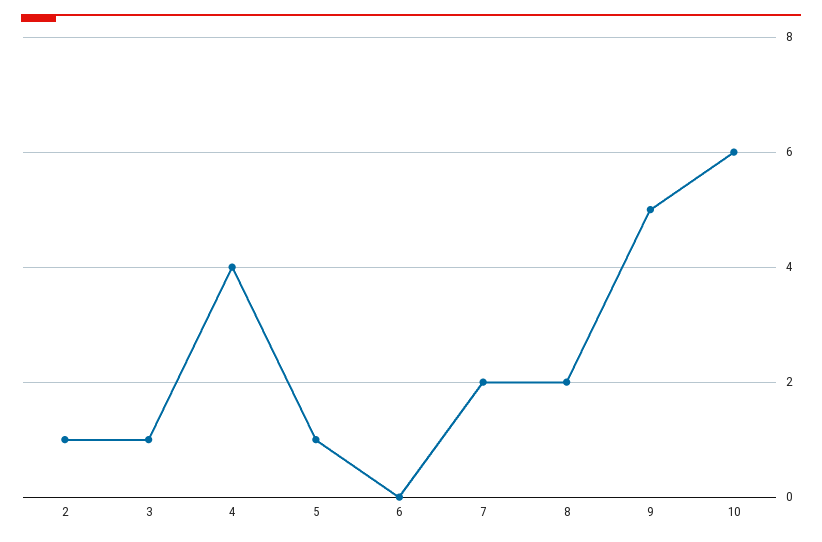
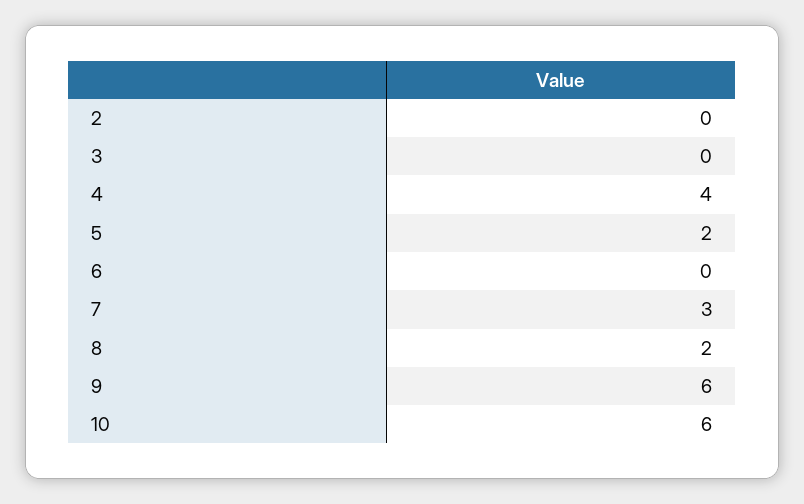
  {
-   "2": 1,
+   "2": 0,
-   "3": 1,
+   "3": 0,
    "4": 4,
-   "5": 1,
+   "5": 2,
    "6": 0,
-   "7": 2,
+   "7": 3,
    "8": 2,
-   "9": 5,
+   "9": 6,
    "10": 6
  }

